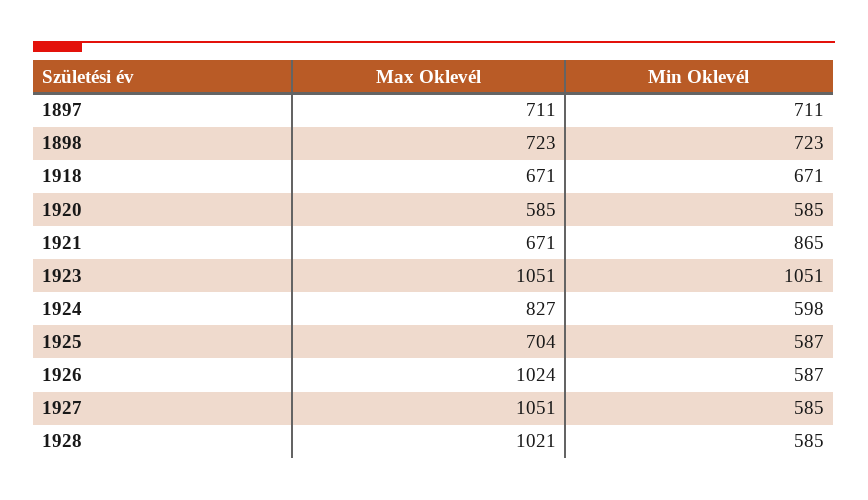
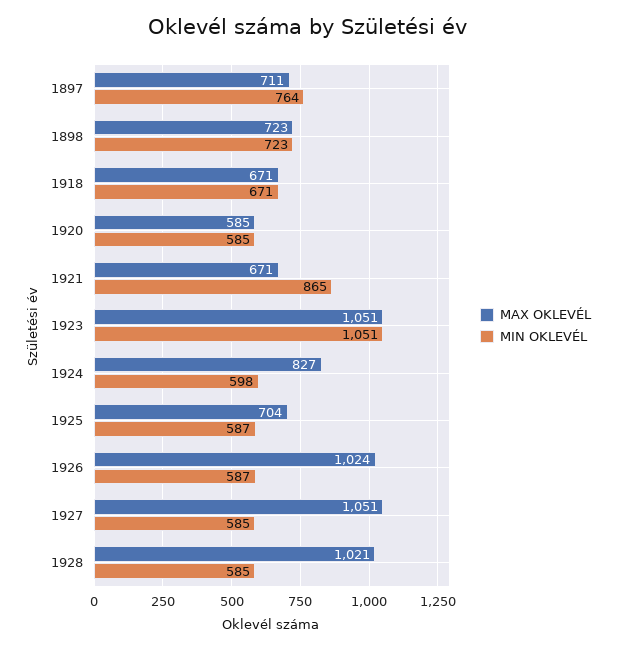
  {
    "Max Oklevél": {
      "1897": 711,
      "1898": 723,
      "1918": 671,
      "1920": 585,
      "1921": 671,
      "1923": 1051,
      "1924": 827,
      "1925": 704,
      "1926": 1024,
      "1927": 1051,
      "1928": 1021
    },
    "Min Oklevél": {
-     "1897": 711,
+     "1897": 764,
      "1898": 723,
      "1918": 671,
      "1920": 585,
      "1921": 865,
      "1923": 1051,
      "1924": 598,
      "1925": 587,
      "1926": 587,
      "1927": 585,
      "1928": 585
    }
  }

